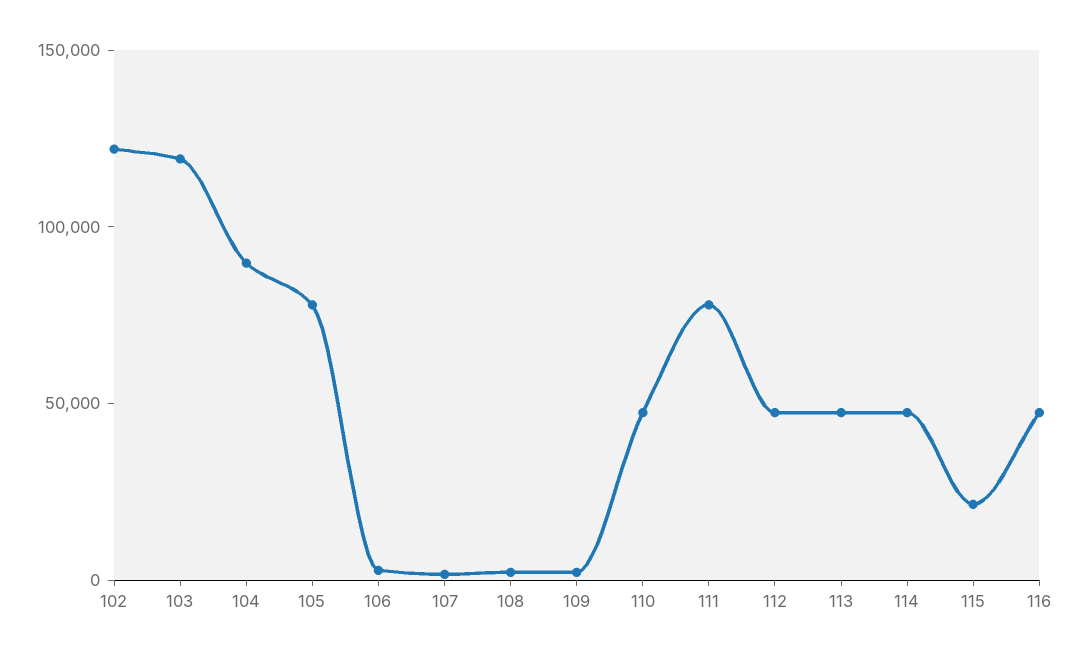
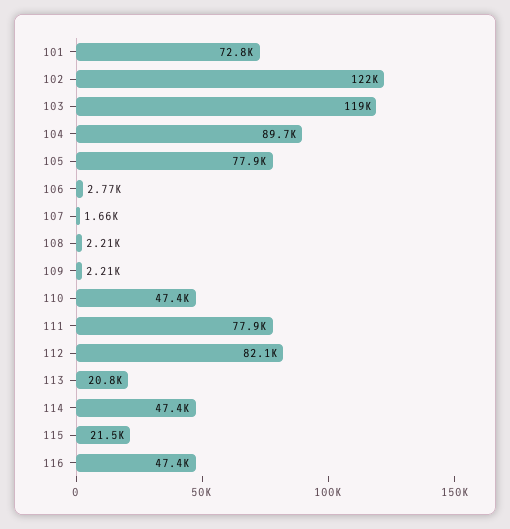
  {
    "102": 122000,
    "103": 119000,
    "104": 89700,
    "105": 77900,
    "106": 2770,
    "107": 1660,
    "108": 2210,
    "109": 2210,
    "110": 47400,
    "111": 77900,
-   "112": 50000,
+   "112": 82100,
-   "113": 50000,
+   "113": 20800,
    "114": 47400,
    "115": 21500,
-   "116": 47400
+   "116": 47400,
+   "101": 72800
  }

